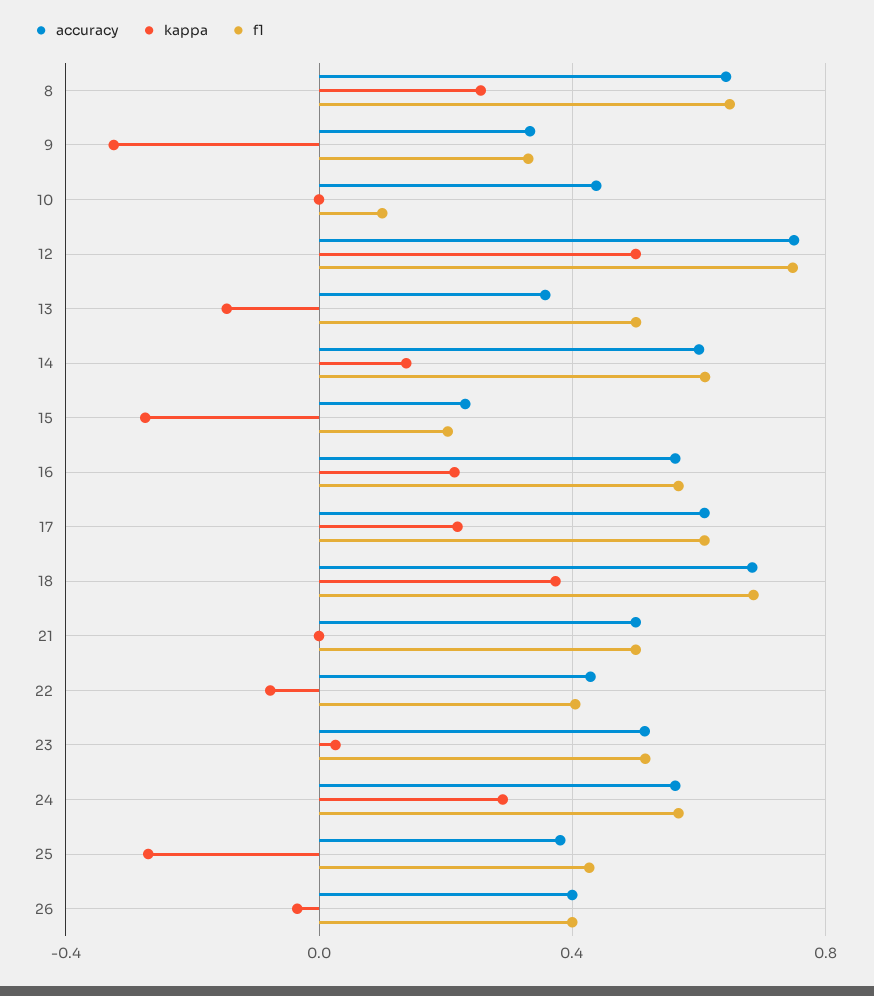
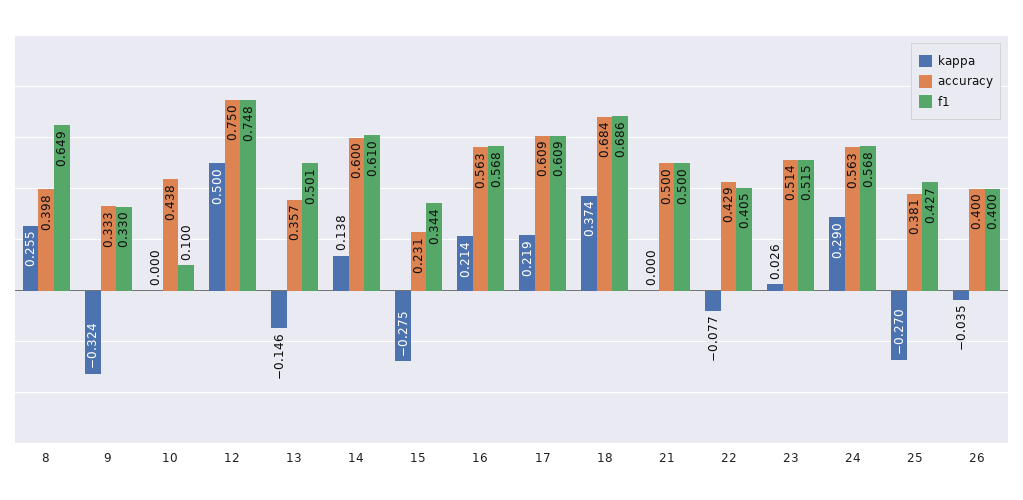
  {
    "accuracy": {
-     "8": 0.65,
+     "8": 0.398,
      "9": 0.333,
      "10": 0.438,
      "12": 0.75,
      "13": 0.357,
      "14": 0.6,
      "15": 0.231,
      "16": 0.563,
      "17": 0.609,
      "18": 0.684,
      "21": 0.5,
      "22": 0.429,
      "23": 0.514,
      "24": 0.563,
      "25": 0.381,
      "26": 0.4
    },
    "kappa": {
      "8": 0.255,
      "9": -0.324,
      "10": 0,
      "12": 0.5,
      "13": -0.146,
      "14": 0.138,
      "15": -0.275,
      "16": 0.214,
      "17": 0.219,
      "18": 0.374,
      "21": 0,
      "22": -0.077,
      "23": 0.026,
      "24": 0.29,
      "25": -0.27,
      "26": -0.035
    },
    "f1": {
      "8": 0.649,
      "9": 0.33,
      "10": 0.1,
      "12": 0.748,
      "13": 0.501,
      "14": 0.61,
-     "15": 0.2,
+     "15": 0.344,
      "16": 0.568,
      "17": 0.609,
      "18": 0.686,
      "21": 0.5,
      "22": 0.405,
      "23": 0.515,
      "24": 0.568,
      "25": 0.427,
      "26": 0.4
    }
  }

